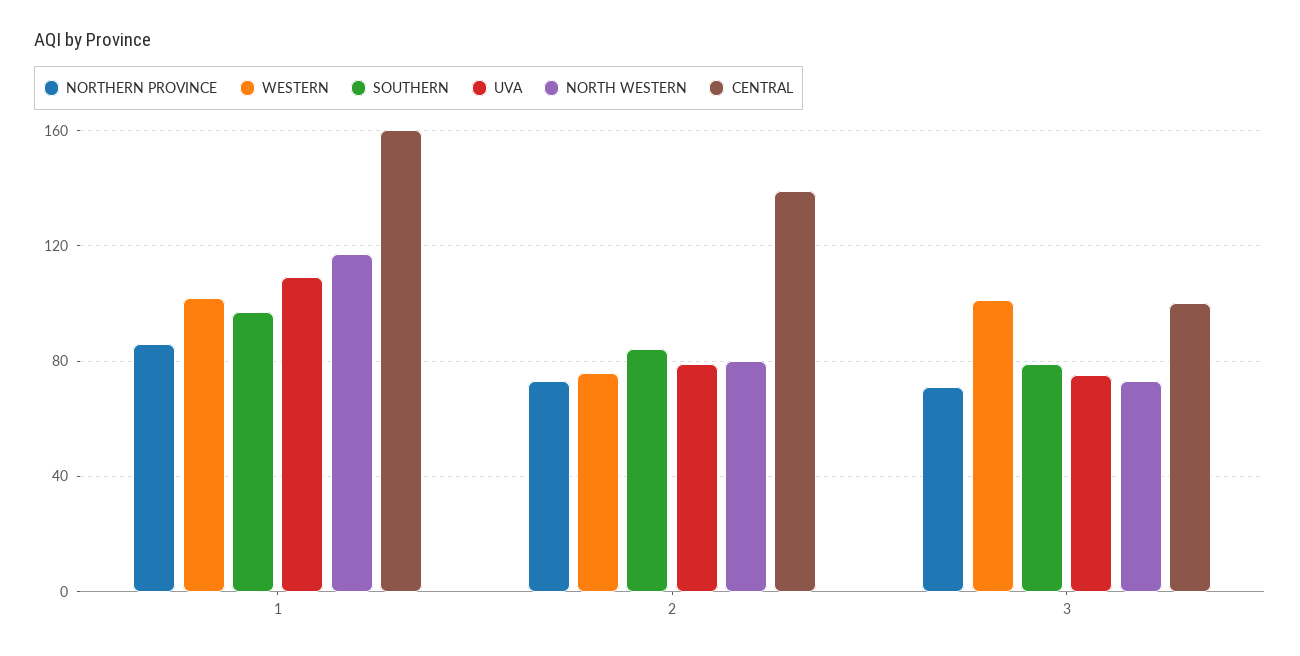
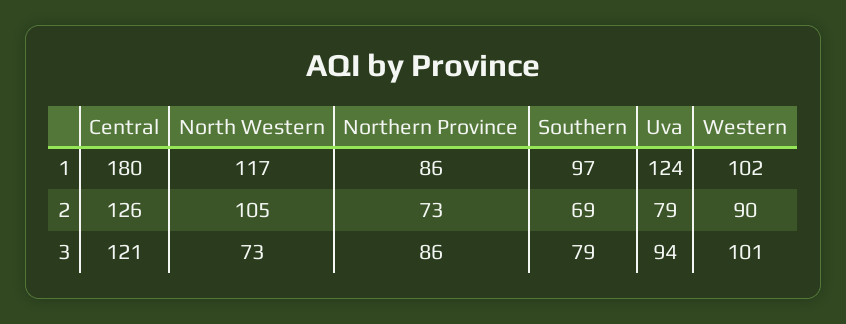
  {
    "NORTHERN PROVINCE": {
      "1": 86,
      "2": 73,
-     "3": 70
+     "3": 86
    },
    "WESTERN": {
      "1": 102,
-     "2": 75,
+     "2": 90,
      "3": 101
    },
    "SOUTHERN": {
      "1": 97,
-     "2": 85,
+     "2": 69,
      "3": 79
    },
    "UVA": {
-     "1": 110,
+     "1": 124,
      "2": 79,
-     "3": 75
+     "3": 94
    },
    "NORTH WESTERN": {
      "1": 117,
-     "2": 80,
+     "2": 105,
      "3": 73
    },
    "CENTRAL": {
-     "1": 160,
+     "1": 180,
-     "2": 140,
+     "2": 126,
-     "3": 100
+     "3": 121
    }
  }

